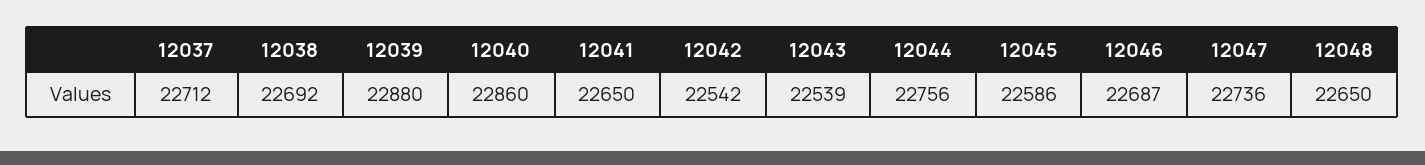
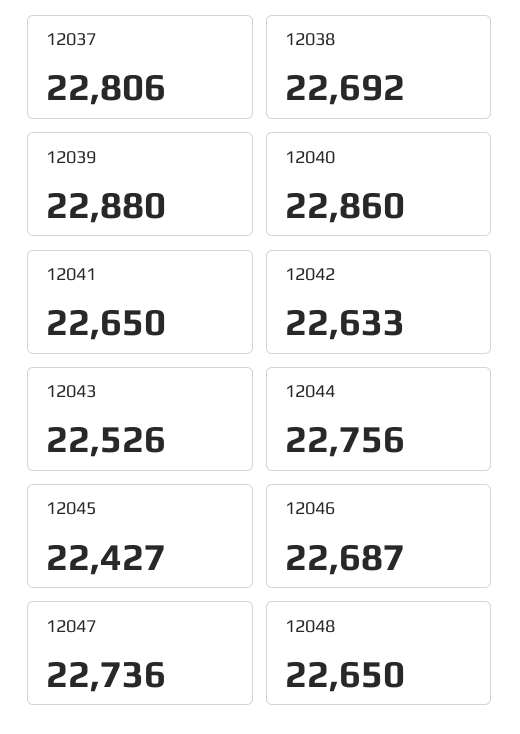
  {
-   "12037": 22712,
+   "12037": 22806,
    "12038": 22692,
    "12039": 22880,
    "12040": 22860,
    "12041": 22650,
-   "12042": 22542,
+   "12042": 22633,
-   "12043": 22539,
+   "12043": 22526,
    "12044": 22756,
-   "12045": 22586,
+   "12045": 22427,
    "12046": 22687,
    "12047": 22736,
    "12048": 22650
  }

